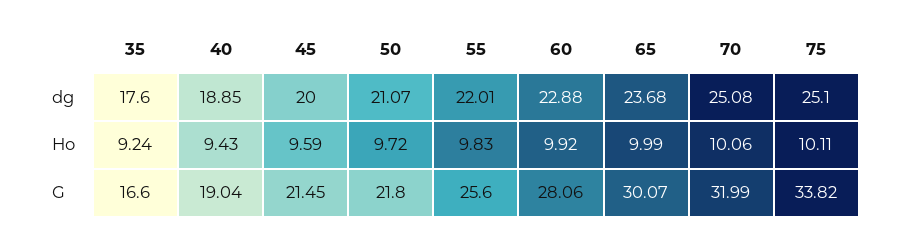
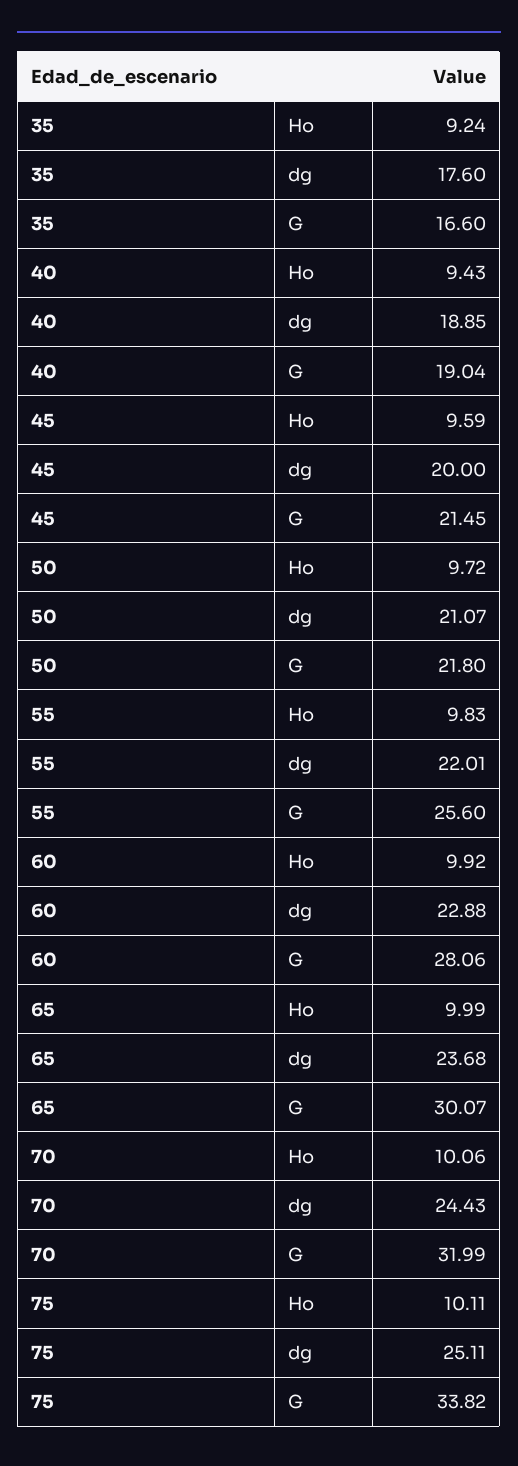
  {
    "35": {
      "dg": 17.6,
      "Ho": 9.24,
      "G": 16.6
    },
    "40": {
      "dg": 18.85,
      "Ho": 9.43,
      "G": 19.04
    },
    "45": {
      "dg": 20,
      "Ho": 9.59,
      "G": 21.45
    },
    "50": {
      "dg": 21.07,
      "Ho": 9.72,
      "G": 21.8
    },
    "55": {
      "dg": 22.01,
      "Ho": 9.83,
      "G": 25.6
    },
    "60": {
      "dg": 22.88,
      "Ho": 9.92,
      "G": 28.06
    },
    "65": {
      "dg": 23.68,
      "Ho": 9.99,
      "G": 30.07
    },
    "70": {
-     "dg": 25.08,
+     "dg": 24.43,
      "Ho": 10.06,
      "G": 31.99
    },
    "75": {
-     "dg": 25.1,
+     "dg": 25.11,
      "Ho": 10.11,
      "G": 33.82
    }
  }

